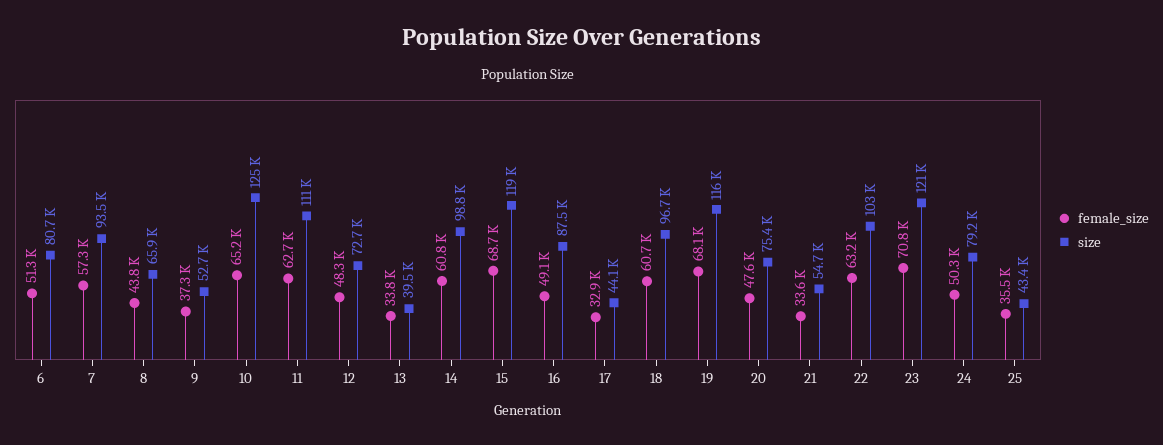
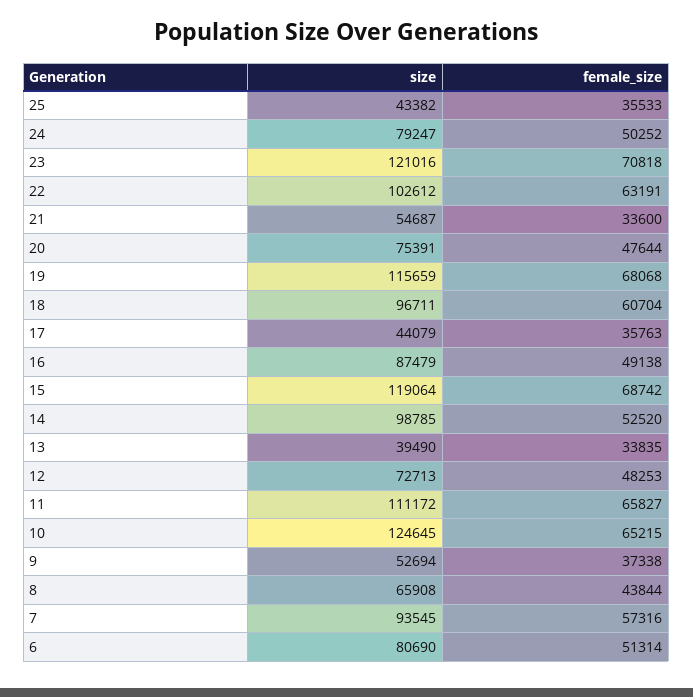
  {
    "female_size": {
      "6": 51314,
      "7": 57316,
      "8": 43844,
      "9": 37338,
      "10": 65215,
-     "11": 62700,
+     "11": 65827,
      "12": 48253,
      "13": 33835,
-     "14": 60800,
+     "14": 52520,
      "15": 68742,
      "16": 49138,
-     "17": 32900,
+     "17": 35763,
      "18": 60704,
      "19": 68068,
      "20": 47644,
      "21": 33600,
      "22": 63191,
      "23": 70818,
      "24": 50252,
      "25": 35533
    },
    "size": {
      "6": 80690,
      "7": 93545,
      "8": 65908,
      "9": 52694,
      "10": 124645,
      "11": 111172,
      "12": 72713,
      "13": 39490,
      "14": 98785,
      "15": 119064,
      "16": 87479,
      "17": 44079,
      "18": 96711,
      "19": 115659,
      "20": 75391,
      "21": 54687,
      "22": 102612,
      "23": 121016,
      "24": 79247,
      "25": 43382
    }
  }

